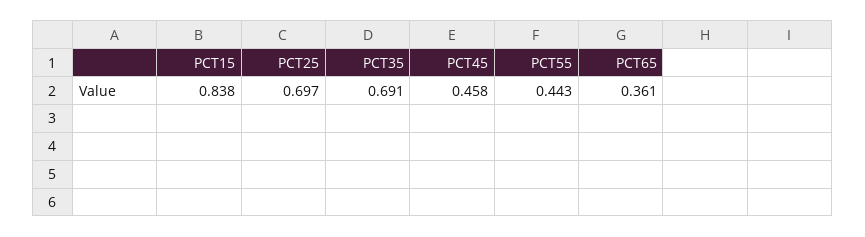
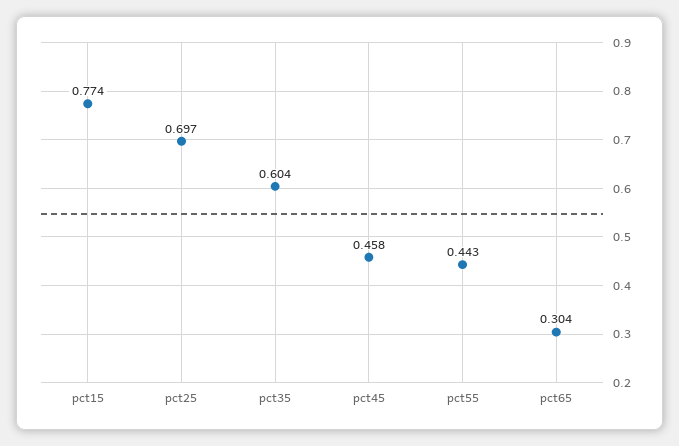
  {
-   "PCT15": 0.838,
+   "PCT15": 0.774,
    "PCT25": 0.697,
-   "PCT35": 0.691,
+   "PCT35": 0.604,
    "PCT45": 0.458,
    "PCT55": 0.443,
-   "PCT65": 0.361
+   "PCT65": 0.304
  }

